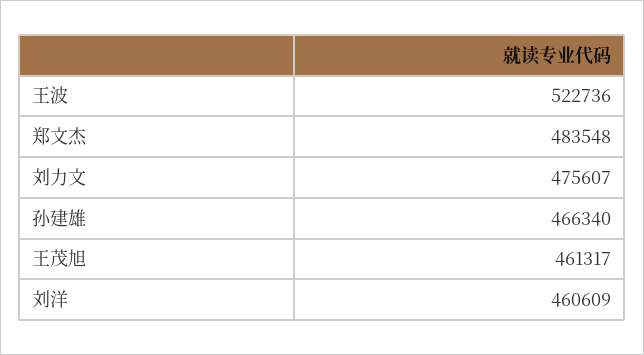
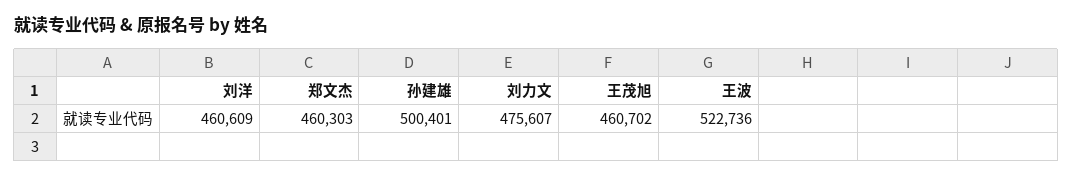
  {
    "王波": 522736,
-   "郑文杰": 483548,
+   "郑文杰": 460303,
    "刘力文": 475607,
-   "孙建雄": 466340,
+   "孙建雄": 500401,
-   "王茂旭": 461317,
+   "王茂旭": 460702,
    "刘洋": 460609
  }

